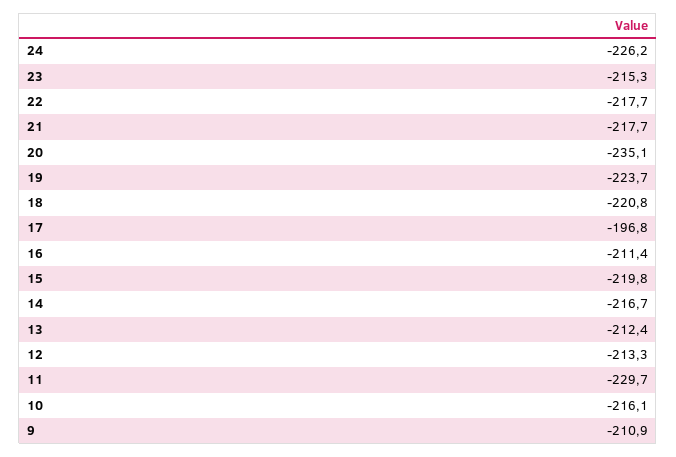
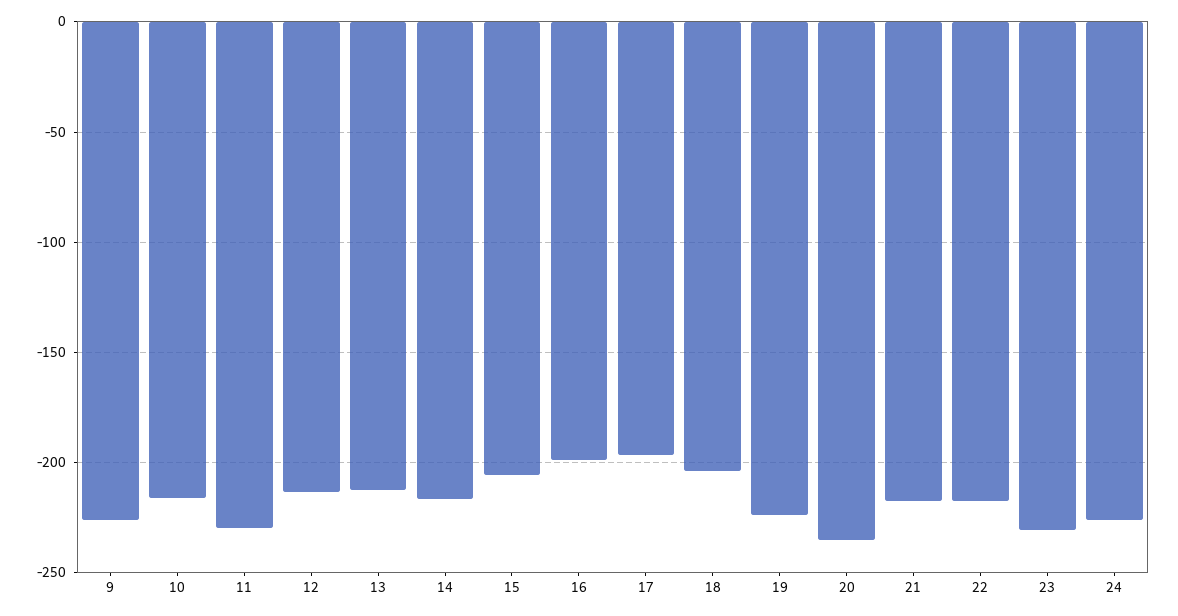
  {
    "24": -226.2,
-   "23": -215.3,
+   "23": -230,
    "22": -217.7,
    "21": -217.7,
    "20": -235.1,
    "19": -223.7,
-   "18": -220.8,
+   "18": -205,
    "17": -196.8,
-   "16": -211.4,
+   "16": -200,
-   "15": -219.8,
+   "15": -205,
    "14": -216.7,
    "13": -212.4,
    "12": -213.3,
    "11": -229.7,
    "10": -216.1,
-   "9": -210.9
+   "9": -225
  }

